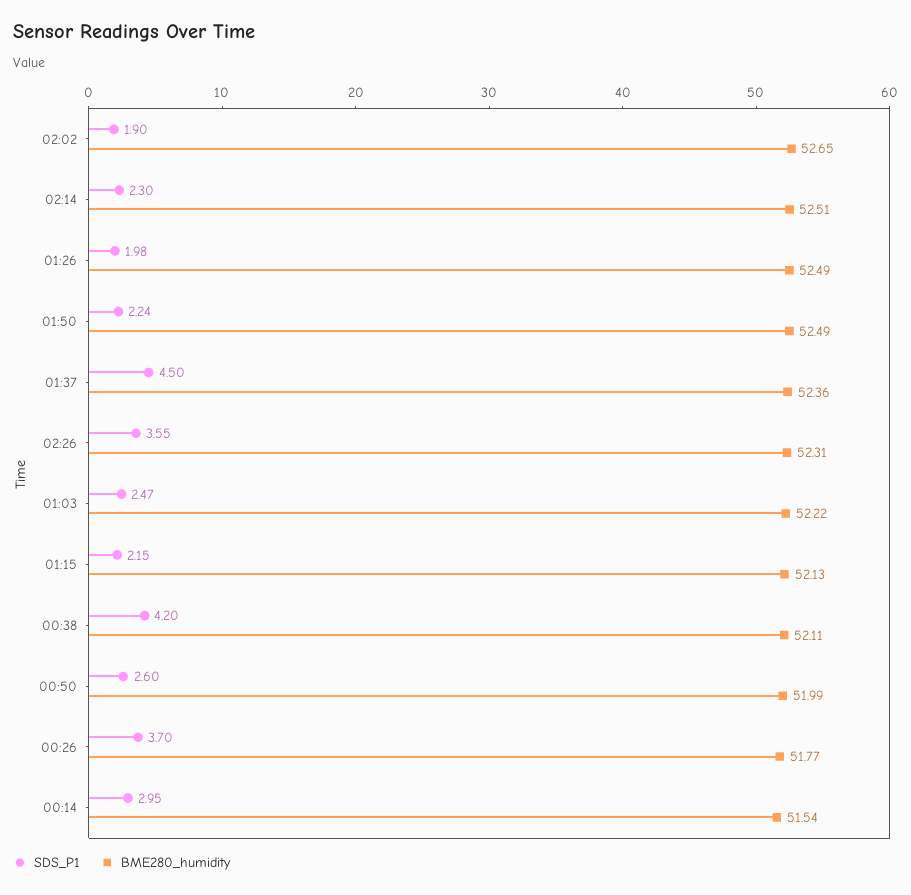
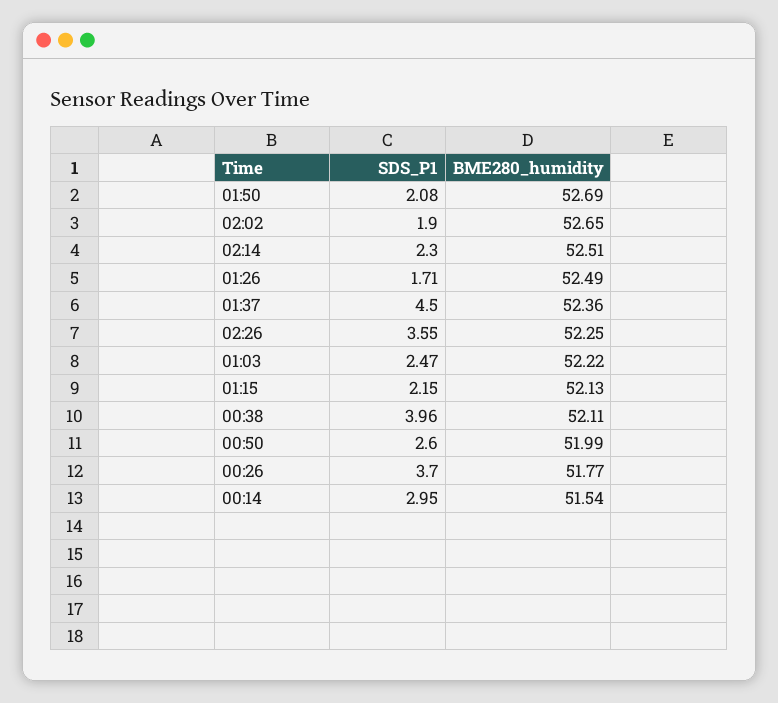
  {
    "SDS_P1": {
      "02:02": 1.9,
      "02:14": 2.3,
-     "01:26": 1.98,
+     "01:26": 1.71,
-     "01:50": 2.24,
+     "01:50": 2.08,
      "01:37": 4.5,
      "02:26": 3.55,
      "01:03": 2.47,
      "01:15": 2.15,
-     "00:38": 4.2,
+     "00:38": 3.96,
      "00:50": 2.6,
      "00:26": 3.7,
      "00:14": 2.95
    },
    "BME280_humidity": {
      "02:02": 52.65,
      "02:14": 52.51,
      "01:26": 52.49,
-     "01:50": 52.49,
+     "01:50": 52.69,
      "01:37": 52.36,
-     "02:26": 52.31,
+     "02:26": 52.25,
      "01:03": 52.22,
      "01:15": 52.13,
      "00:38": 52.11,
      "00:50": 51.99,
      "00:26": 51.77,
      "00:14": 51.54
    }
  }

